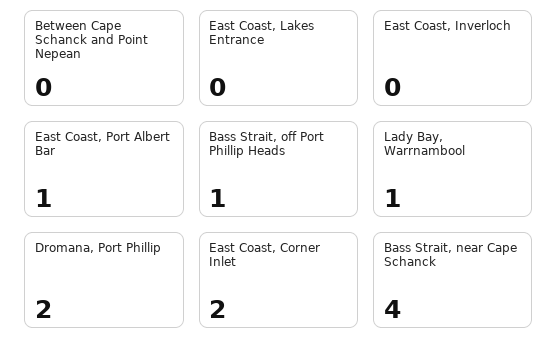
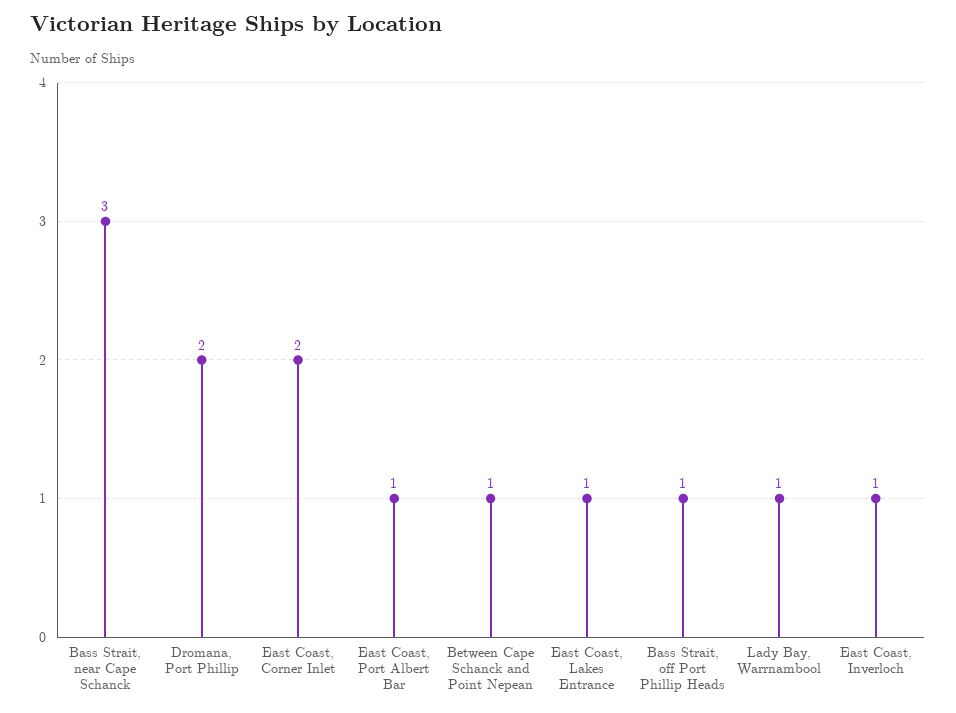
  {
-   "Between Cape Schanck and Point Nepean": 0,
+   "Between Cape Schanck and Point Nepean": 1,
-   "East Coast, Lakes Entrance": 0,
+   "East Coast, Lakes Entrance": 1,
-   "East Coast, Inverloch": 0,
+   "East Coast, Inverloch": 1,
    "East Coast, Port Albert Bar": 1,
    "Bass Strait, off Port Phillip Heads": 1,
    "Lady Bay, Warrnambool": 1,
    "Dromana, Port Phillip": 2,
    "East Coast, Corner Inlet": 2,
-   "Bass Strait, near Cape Schanck": 4
+   "Bass Strait, near Cape Schanck": 3
  }

